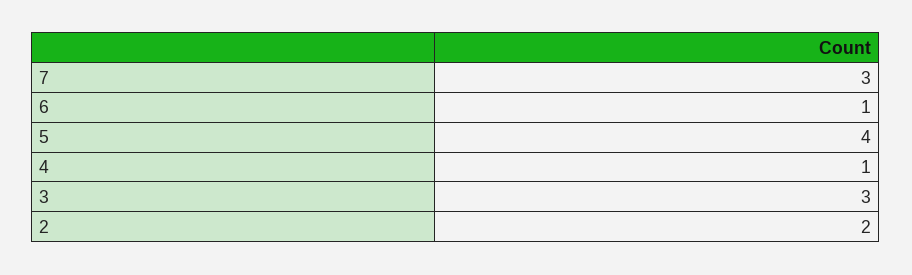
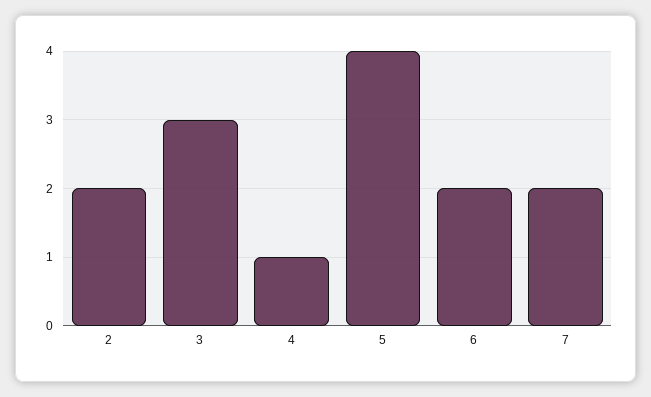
  {
-   "7": 3,
+   "7": 2,
-   "6": 1,
+   "6": 2,
    "5": 4,
    "4": 1,
    "3": 3,
    "2": 2
  }

